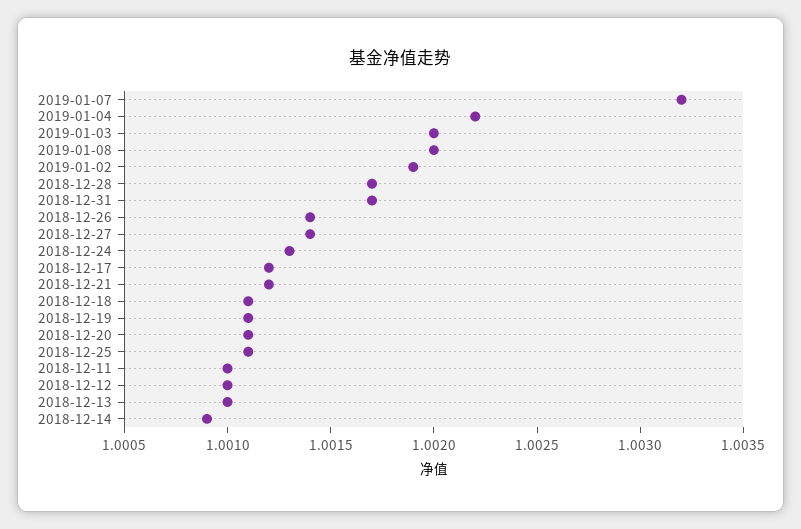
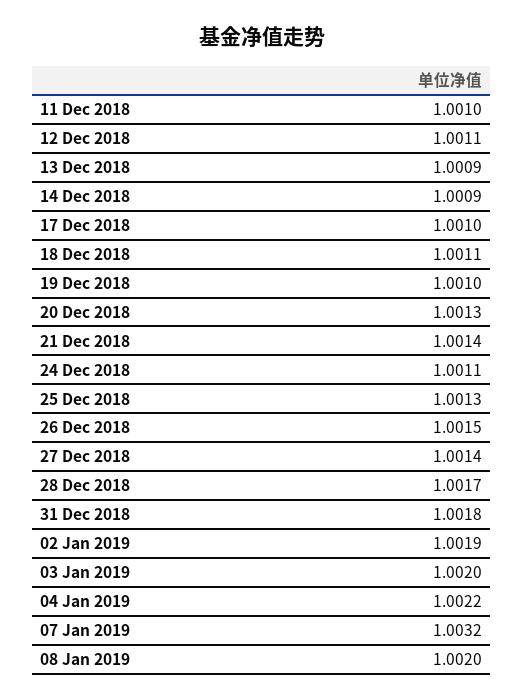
  {
    "2019-01-07": 1.0032,
    "2019-01-04": 1.0022,
    "2019-01-03": 1.002,
    "2019-01-08": 1.002,
    "2019-01-02": 1.0019,
    "2018-12-28": 1.0017,
-   "2018-12-31": 1.0017,
+   "2018-12-31": 1.0018,
-   "2018-12-26": 1.0014,
+   "2018-12-26": 1.0015,
    "2018-12-27": 1.0014,
-   "2018-12-24": 1.0013,
+   "2018-12-24": 1.0011,
-   "2018-12-17": 1.0012,
+   "2018-12-17": 1.001,
-   "2018-12-21": 1.0012,
+   "2018-12-21": 1.0014,
    "2018-12-18": 1.0011,
-   "2018-12-19": 1.0011,
+   "2018-12-19": 1.001,
-   "2018-12-20": 1.0011,
+   "2018-12-20": 1.0013,
-   "2018-12-25": 1.0011,
+   "2018-12-25": 1.0013,
    "2018-12-11": 1.001,
-   "2018-12-12": 1.001,
+   "2018-12-12": 1.0011,
-   "2018-12-13": 1.001,
+   "2018-12-13": 1.0009,
    "2018-12-14": 1.0009
  }

